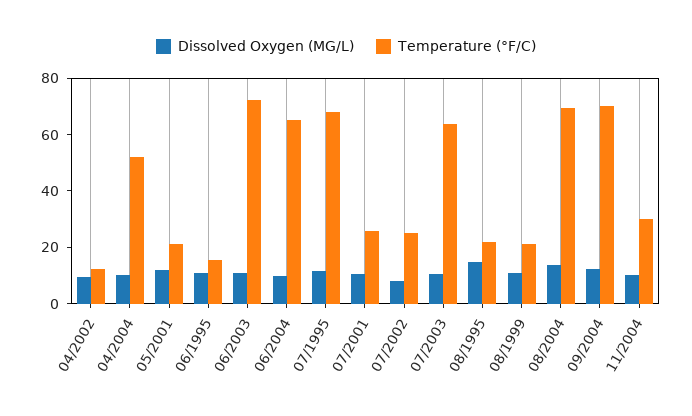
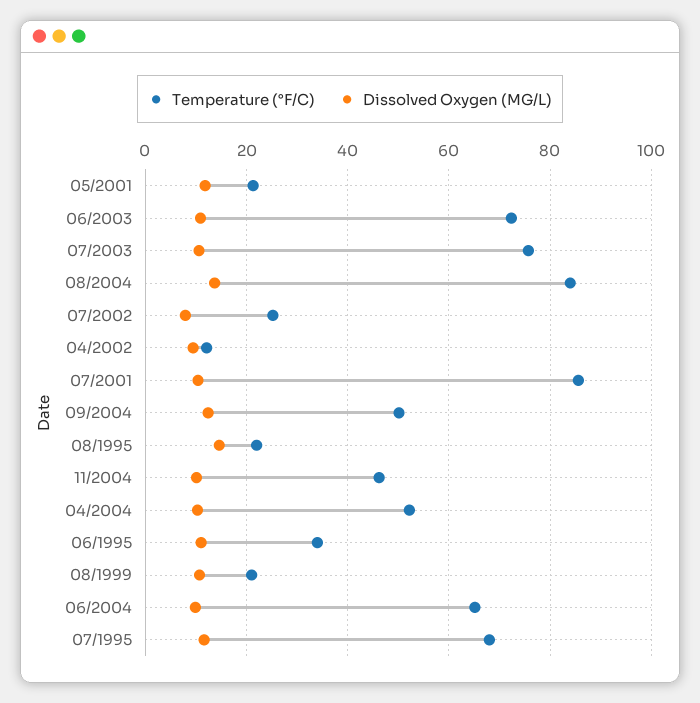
  {
    "Dissolved Oxygen (MG/L)": {
      "04/2002": 10,
      "04/2004": 10,
      "05/2001": 12,
      "06/1995": 12,
      "06/2003": 10,
      "06/2004": 10,
      "07/1995": 12,
      "07/2001": 10,
      "07/2002": 8,
      "07/2003": 10,
      "08/1995": 14,
      "08/1999": 10,
      "08/2004": 14,
      "09/2004": 12,
      "11/2004": 10
    },
    "Temperature (°F/C)": {
      "04/2002": 12,
      "04/2004": 52,
      "05/2001": 22,
-     "06/1995": 15,
+     "06/1995": 34,
      "06/2003": 72,
      "06/2004": 66,
      "07/1995": 68,
-     "07/2001": 25,
+     "07/2001": 86,
      "07/2002": 26,
-     "07/2003": 65,
+     "07/2003": 76,
      "08/1995": 22,
      "08/1999": 22,
-     "08/2004": 70,
+     "08/2004": 84,
-     "09/2004": 70,
+     "09/2004": 50,
-     "11/2004": 30
+     "11/2004": 46
    }
  }

